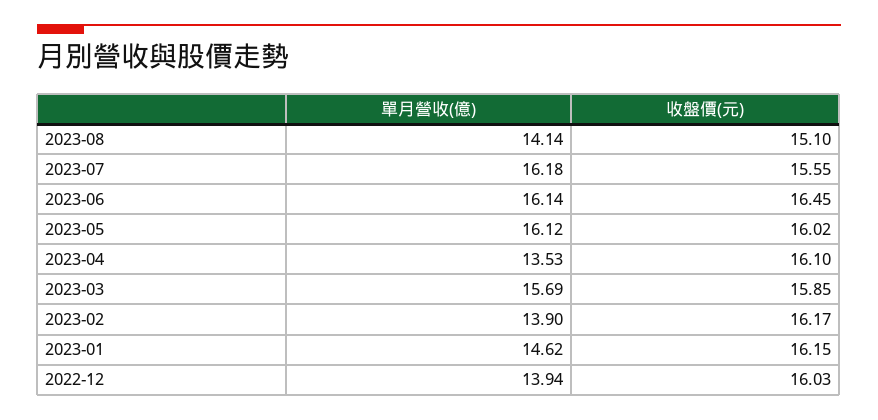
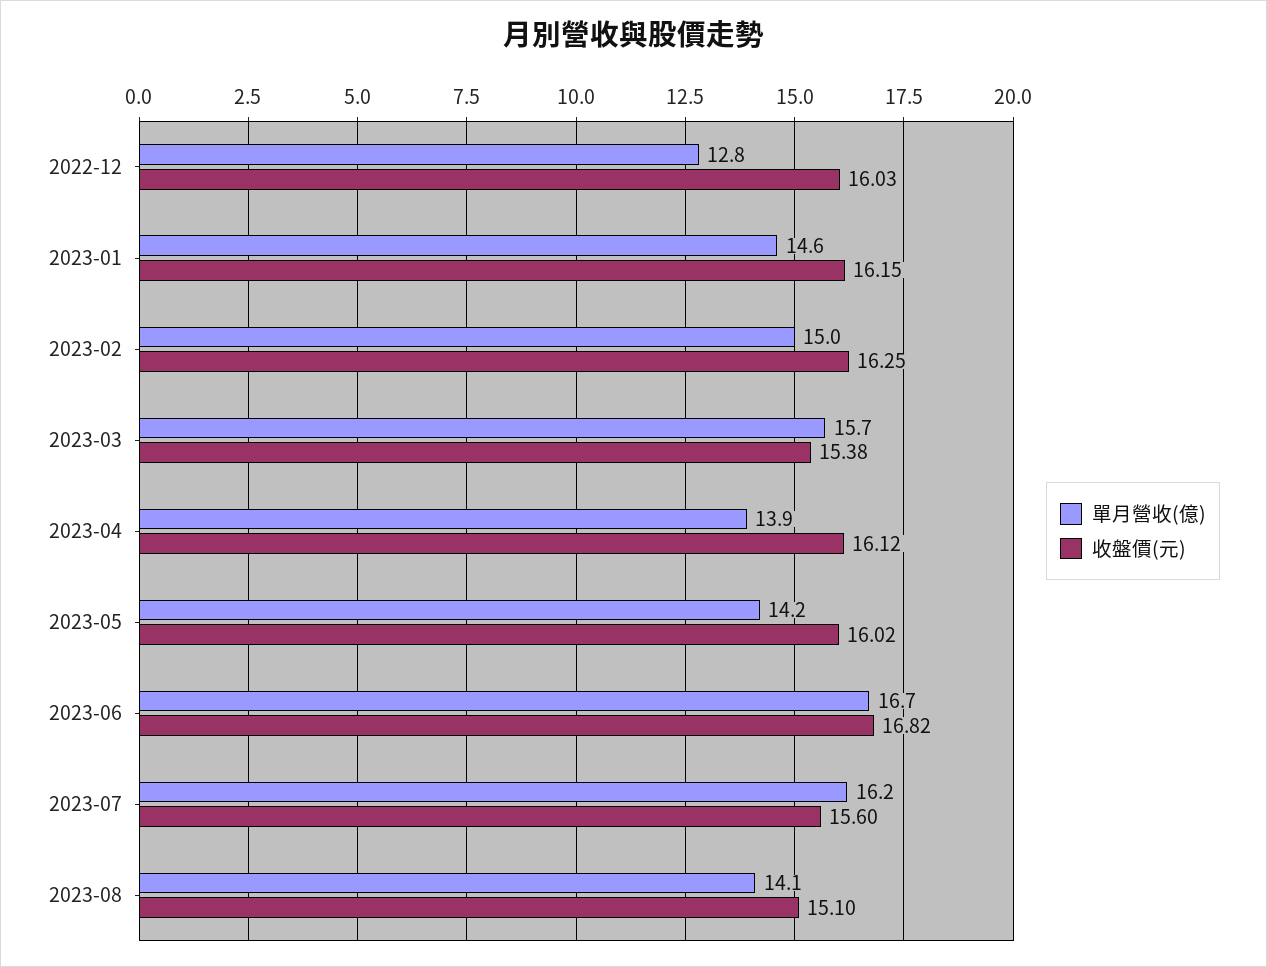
  {
    "單月營收(億)": {
      "2023-08": 14.14,
      "2023-07": 16.18,
-     "2023-06": 16.14,
+     "2023-06": 16.7,
-     "2023-05": 16.12,
+     "2023-05": 14.2,
-     "2023-04": 13.53,
+     "2023-04": 13.9,
      "2023-03": 15.69,
-     "2023-02": 13.9,
+     "2023-02": 15,
      "2023-01": 14.62,
-     "2022-12": 13.94
+     "2022-12": 12.8
    },
    "收盤價(元)": {
      "2023-08": 15.1,
-     "2023-07": 15.55,
+     "2023-07": 15.6,
-     "2023-06": 16.45,
+     "2023-06": 16.82,
      "2023-05": 16.02,
-     "2023-04": 16.1,
+     "2023-04": 16.12,
-     "2023-03": 15.85,
+     "2023-03": 15.38,
-     "2023-02": 16.17,
+     "2023-02": 16.25,
      "2023-01": 16.15,
      "2022-12": 16.03
    }
  }

